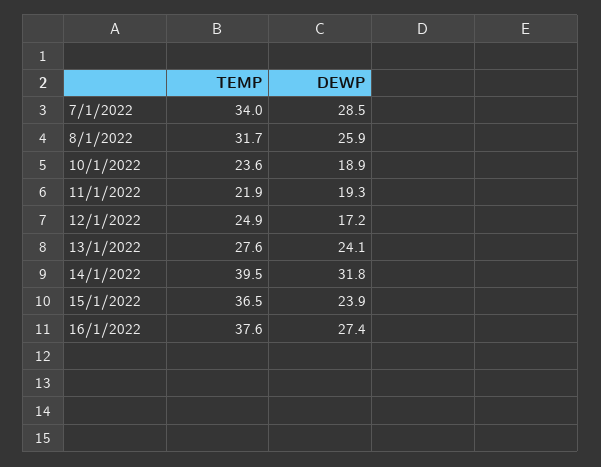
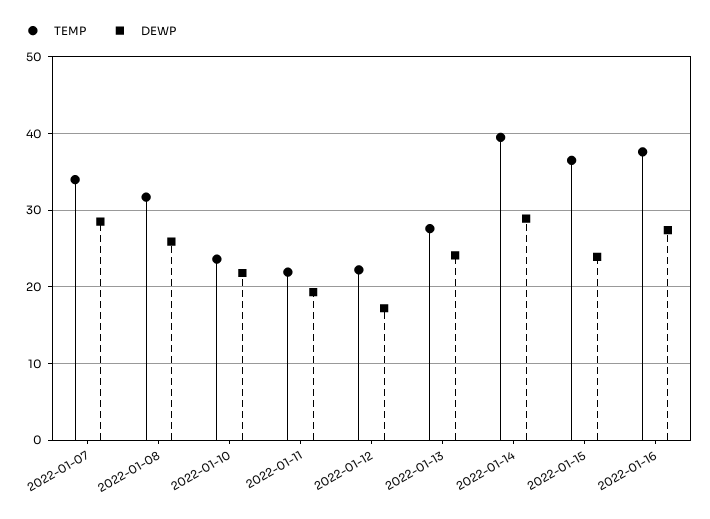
  {
    "TEMP": {
      "7/1/2022": 34,
      "8/1/2022": 31.7,
      "10/1/2022": 23.6,
      "11/1/2022": 21.9,
-     "12/1/2022": 24.9,
+     "12/1/2022": 22,
      "13/1/2022": 27.6,
      "14/1/2022": 39.5,
      "15/1/2022": 36.5,
      "16/1/2022": 37.6
    },
    "DEWP": {
      "7/1/2022": 28.5,
      "8/1/2022": 25.9,
-     "10/1/2022": 18.9,
+     "10/1/2022": 22,
      "11/1/2022": 19.3,
      "12/1/2022": 17.2,
      "13/1/2022": 24.1,
-     "14/1/2022": 31.8,
+     "14/1/2022": 29,
      "15/1/2022": 23.9,
      "16/1/2022": 27.4
    }
  }

